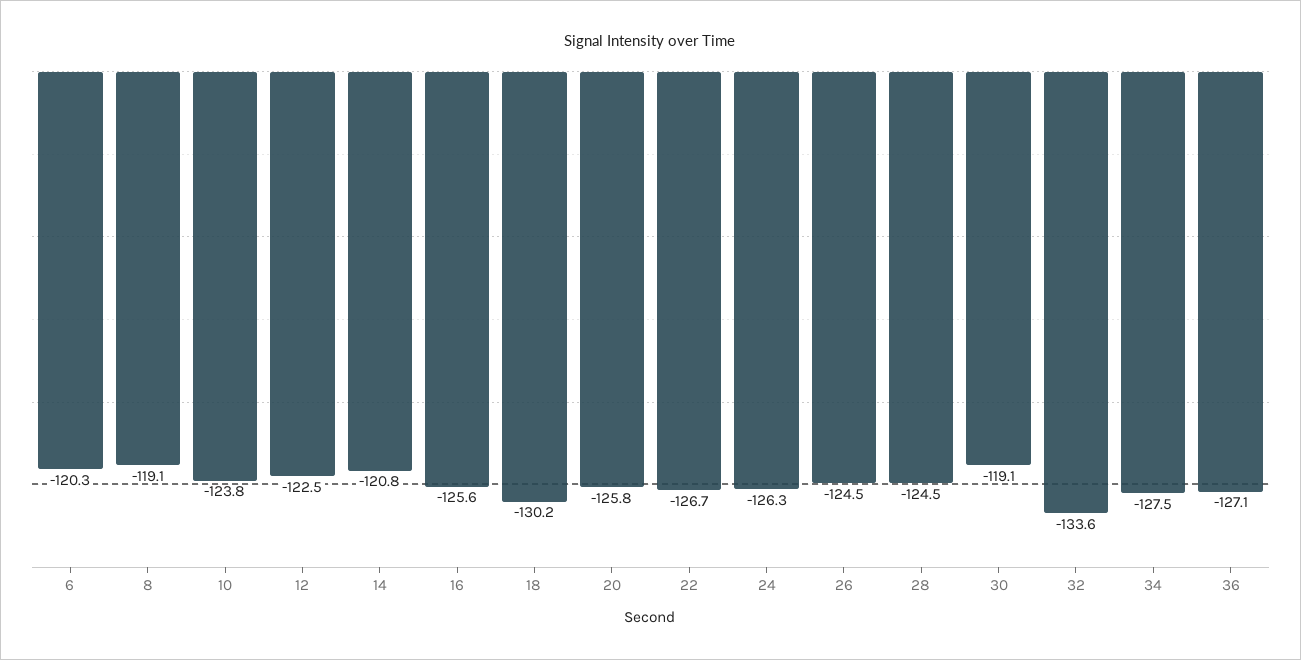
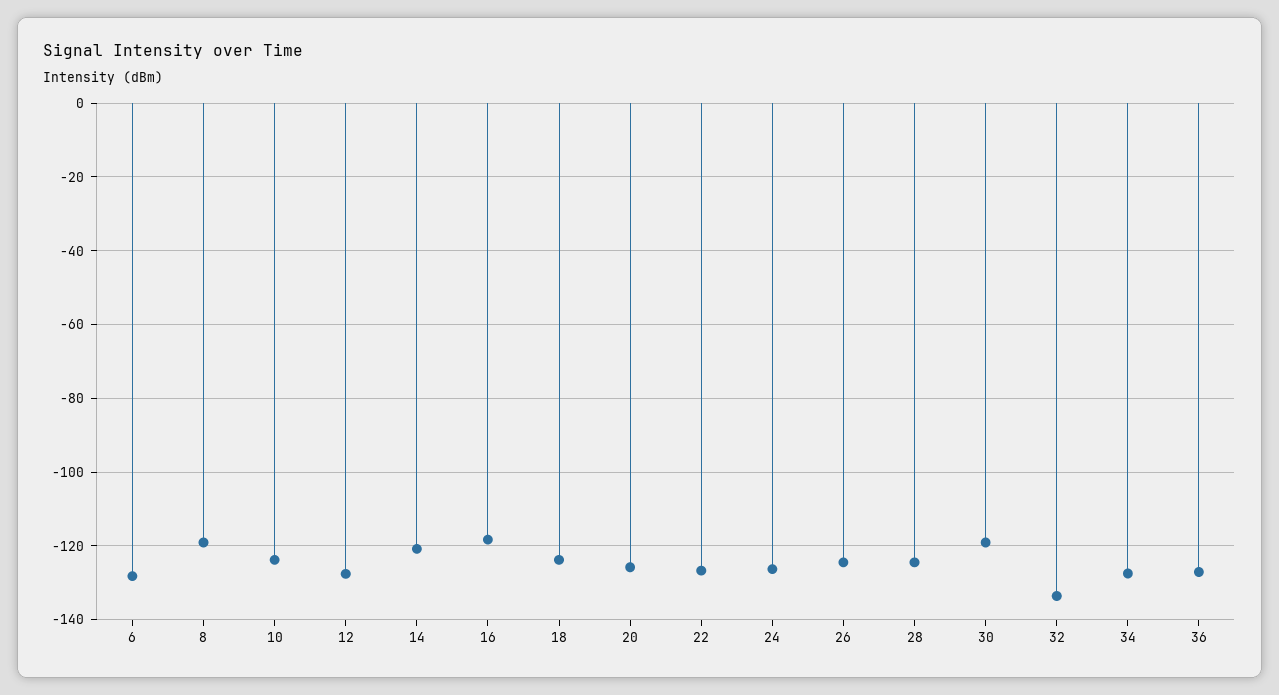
  {
-   "6": -120.3,
+   "6": -128,
    "8": -119.1,
    "10": -123.8,
-   "12": -122.5,
+   "12": -128,
    "14": -120.8,
-   "16": -125.6,
+   "16": -118,
-   "18": -130.2,
+   "18": -124,
    "20": -125.8,
    "22": -126.7,
    "24": -126.3,
    "26": -124.5,
    "28": -124.5,
    "30": -119.1,
    "32": -133.6,
    "34": -127.5,
    "36": -127.1
  }

